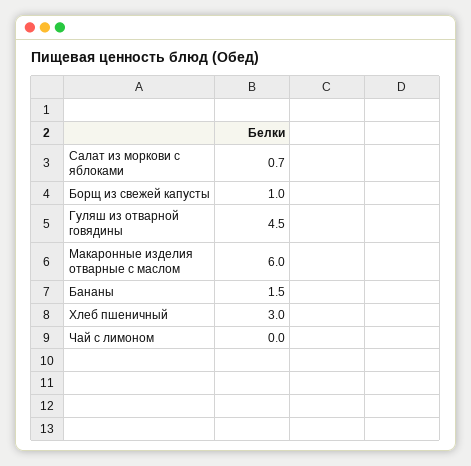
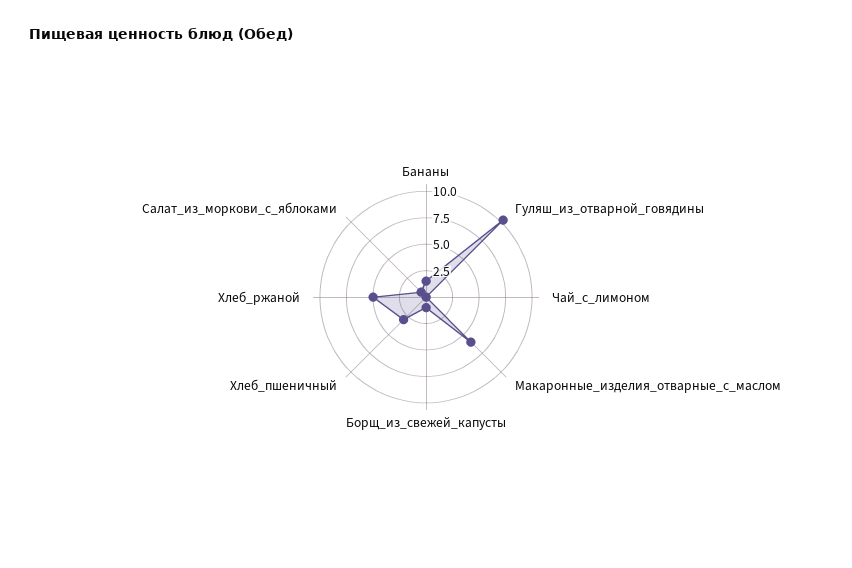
  {
    "Салат из моркови с яблоками": 0.7,
    "Борщ из свежей капусты": 1,
-   "Гуляш из отварной говядины": 4.5,
+   "Гуляш из отварной говядины": 10,
    "Макаронные изделия отварные с маслом": 6,
    "Бананы": 1.5,
    "Хлеб пшеничный": 3,
-   "Чай с лимоном": 0
+   "Чай с лимоном": 0,
+   "Хлеб_ржаной": 5
  }

